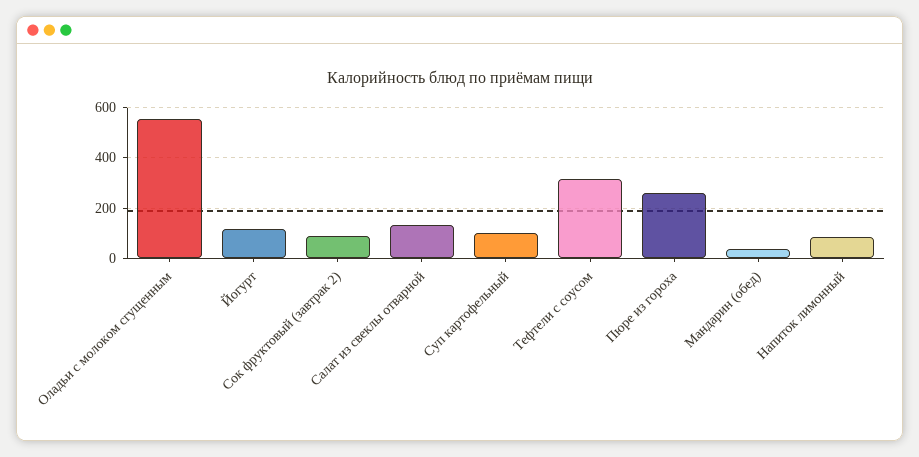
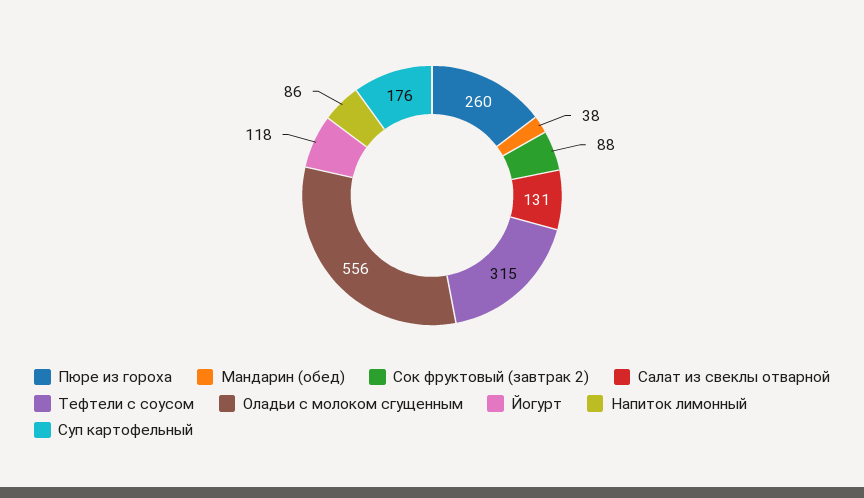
  {
    "Оладьи с молоком сгущенным": 556,
    "Йогурт": 118,
    "Сок фруктовый (завтрак 2)": 88,
    "Салат из свеклы отварной": 131,
-   "Суп картофельный": 100,
+   "Суп картофельный": 176,
    "Тефтели с соусом": 315,
    "Пюре из гороха": 260,
    "Мандарин (обед)": 38,
    "Напиток лимонный": 86
  }

